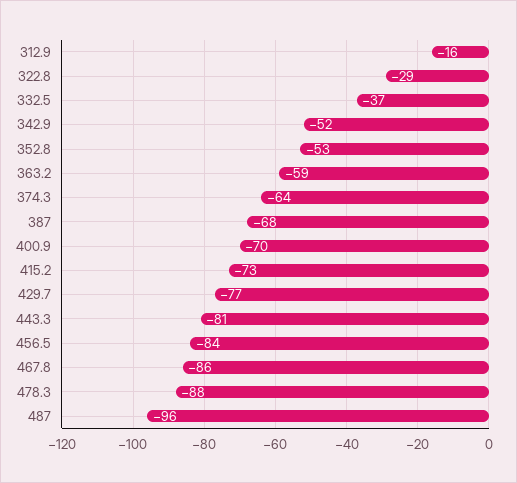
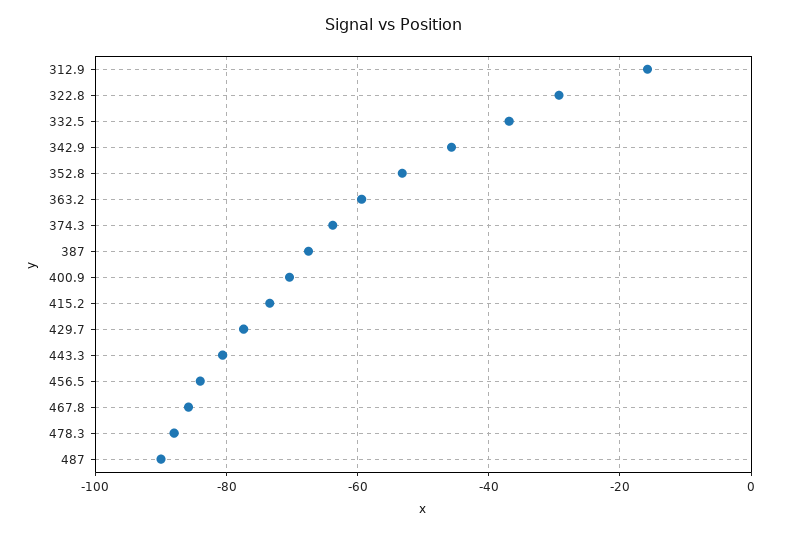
  {
    "312.9": -16,
    "322.8": -29,
    "332.5": -37,
-   "342.9": -52,
+   "342.9": -46,
    "352.8": -53,
    "363.2": -59,
    "374.3": -64,
    "387": -68,
    "400.9": -70,
    "415.2": -73,
    "429.7": -77,
    "443.3": -81,
    "456.5": -84,
    "467.8": -86,
    "478.3": -88,
-   "487": -96
+   "487": -90
  }

